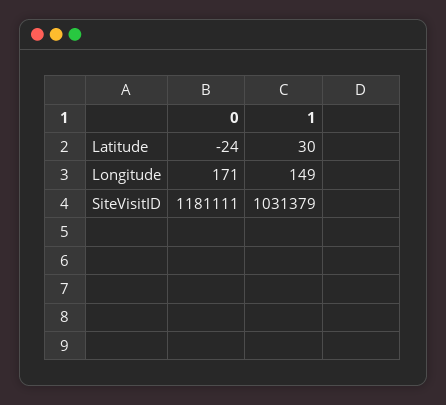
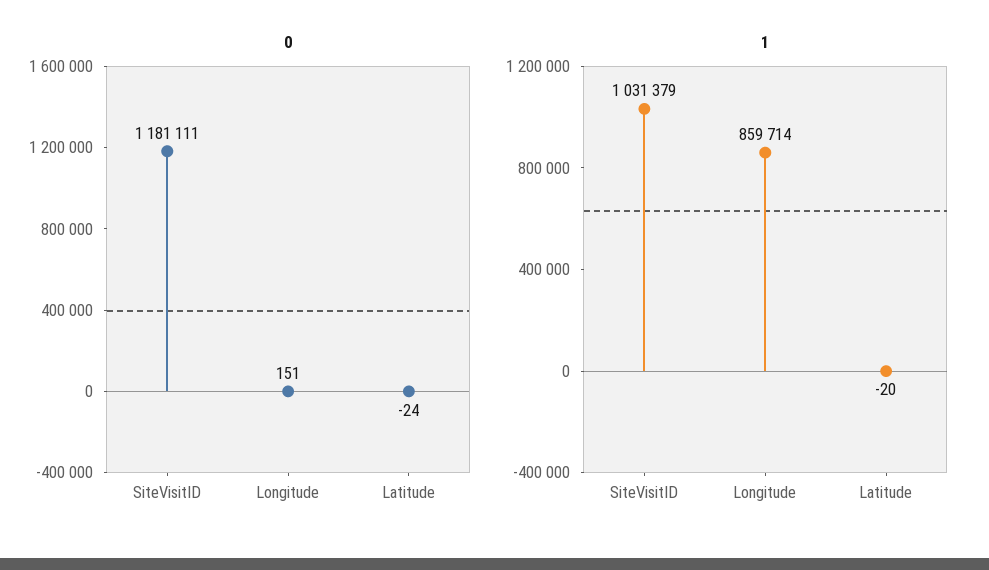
  {
    "0": {
      "Latitude": -24,
-     "Longitude": 171,
+     "Longitude": 151,
      "SiteVisitID": 1181111
    },
    "1": {
-     "Latitude": 30,
+     "Latitude": -20,
-     "Longitude": 149,
+     "Longitude": 859714,
      "SiteVisitID": 1031379
    }
  }

